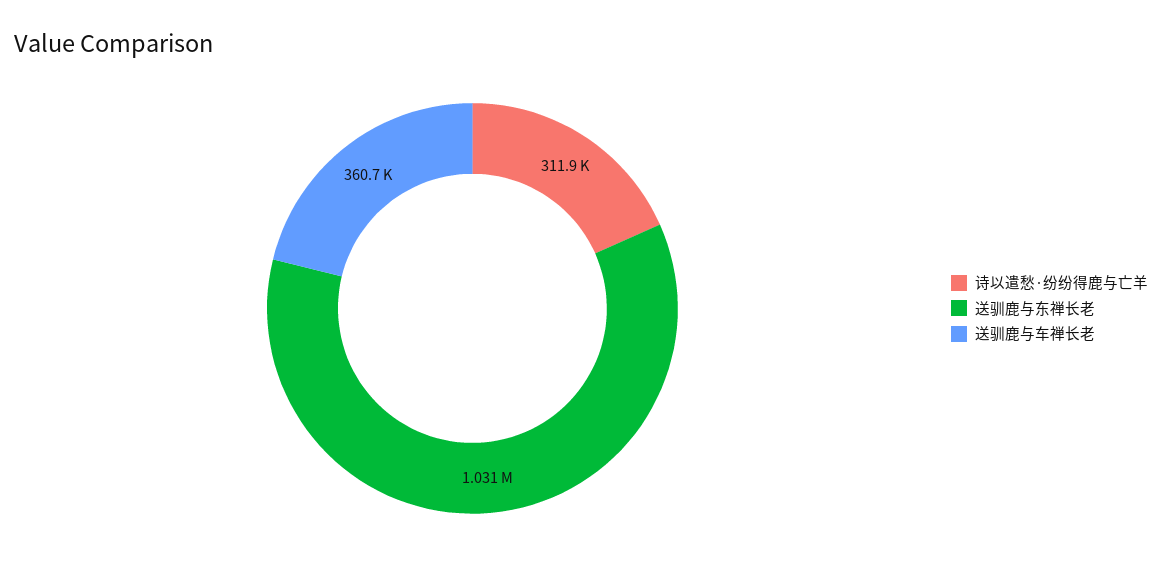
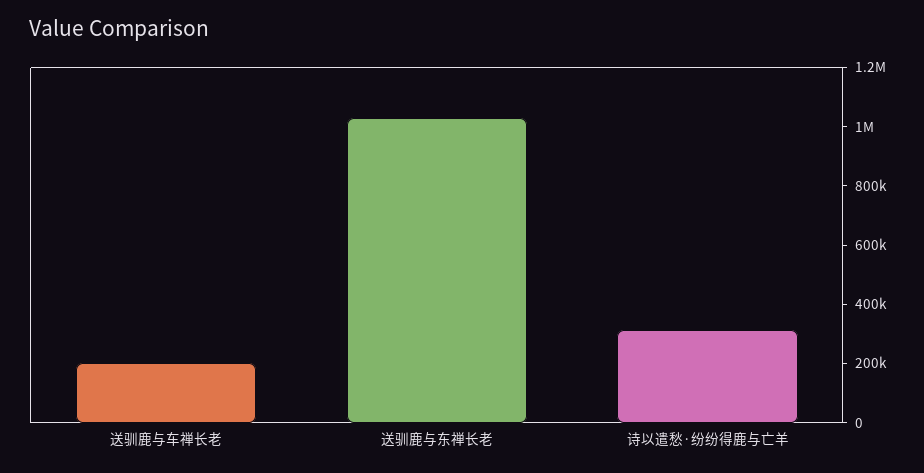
  {
    "诗以遣愁·纷纷得鹿与亡羊": 311900,
    "送驯鹿与东禅长老": 1031000,
-   "送驯鹿与车禅长老": 360700
+   "送驯鹿与车禅长老": 200000
  }

